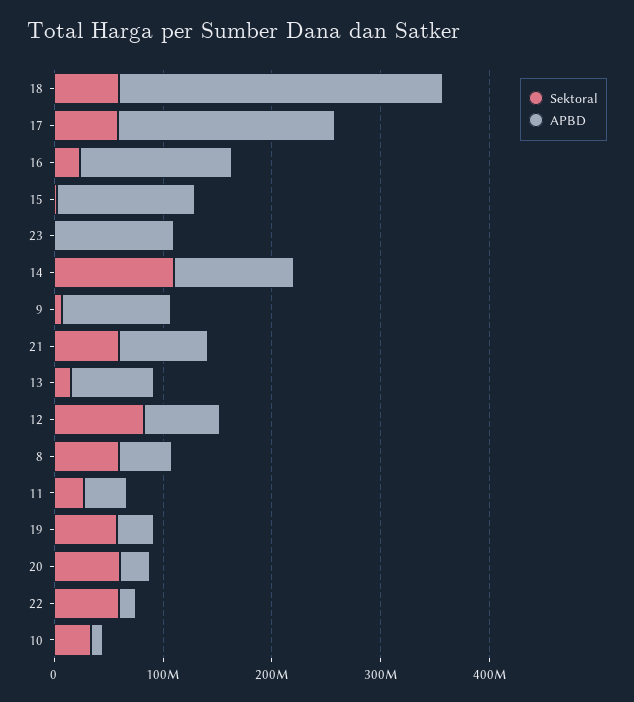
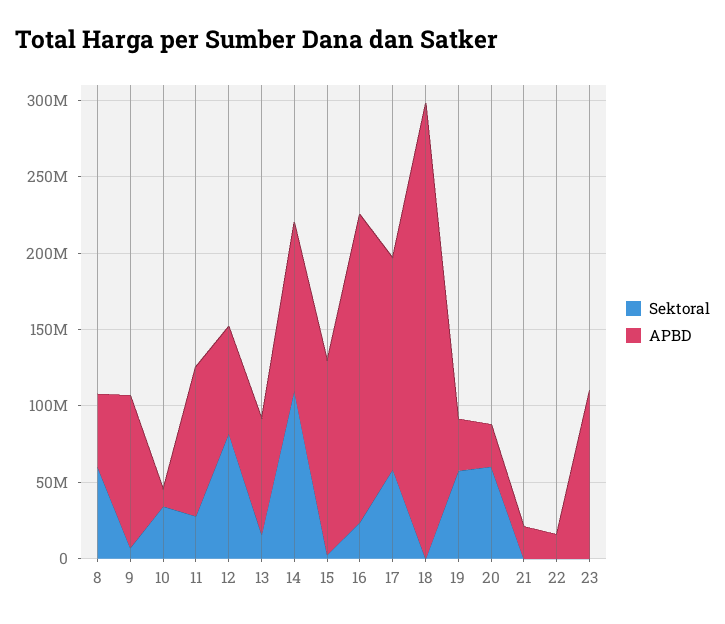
  {
    "Sektoral": {
-     "18": 60000000,
+     "18": 0,
      "17": 60000000,
      "16": 20000000,
      "15": 0,
      "23": 0,
      "14": 110000000,
      "9": 10000000,
-     "21": 60000000,
+     "21": 0,
      "13": 20000000,
      "12": 80000000,
      "8": 60000000,
      "11": 30000000,
      "19": 60000000,
      "20": 60000000,
-     "22": 60000000,
+     "22": 0,
      "10": 30000000
    },
    "APBD": {
      "18": 300000000,
-     "17": 200000000,
+     "17": 140000000,
-     "16": 140000000,
+     "16": 200000000,
      "15": 130000000,
      "23": 110000000,
      "14": 110000000,
      "9": 100000000,
-     "21": 80000000,
+     "21": 20000000,
      "13": 80000000,
      "12": 70000000,
      "8": 50000000,
-     "11": 40000000,
+     "11": 100000000,
      "19": 30000000,
      "20": 30000000,
      "22": 20000000,
      "10": 10000000
    }
  }

